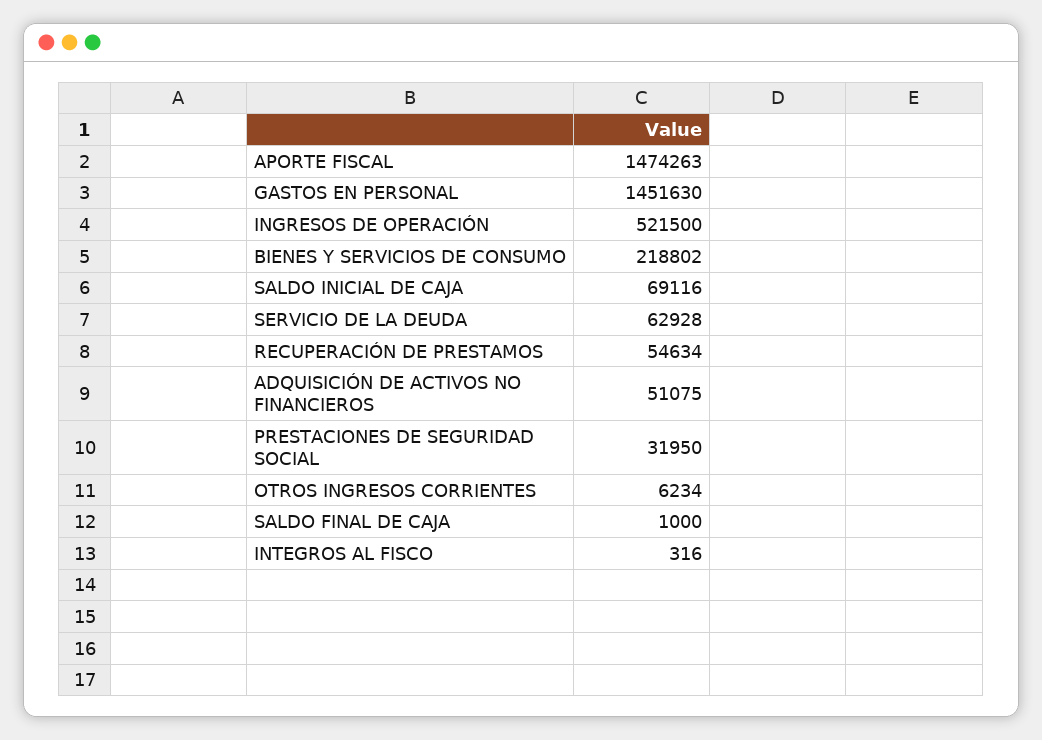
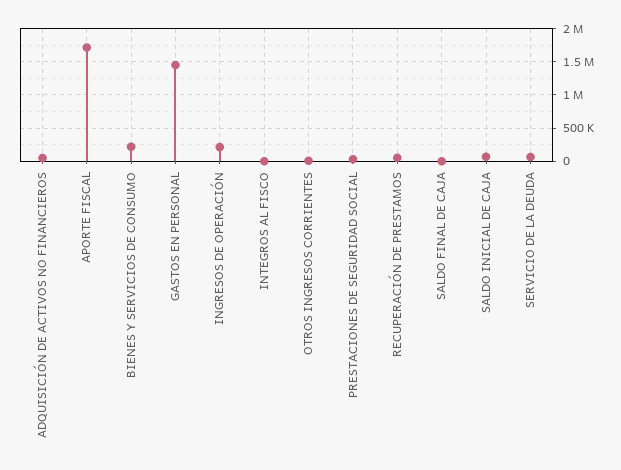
  {
-   "APORTE FISCAL": 1474263,
+   "APORTE FISCAL": 1700000,
    "GASTOS EN PERSONAL": 1451630,
-   "INGRESOS DE OPERACIÓN": 521500,
+   "INGRESOS DE OPERACIÓN": 200000,
    "BIENES Y SERVICIOS DE CONSUMO": 218802,
    "SALDO INICIAL DE CAJA": 69116,
    "SERVICIO DE LA DEUDA": 62928,
    "RECUPERACIÓN DE PRESTAMOS": 54634,
    "ADQUISICIÓN DE ACTIVOS NO FINANCIEROS": 51075,
    "PRESTACIONES DE SEGURIDAD SOCIAL": 31950,
    "OTROS INGRESOS CORRIENTES": 6234,
    "SALDO FINAL DE CAJA": 1000,
    "INTEGROS AL FISCO": 316
  }

